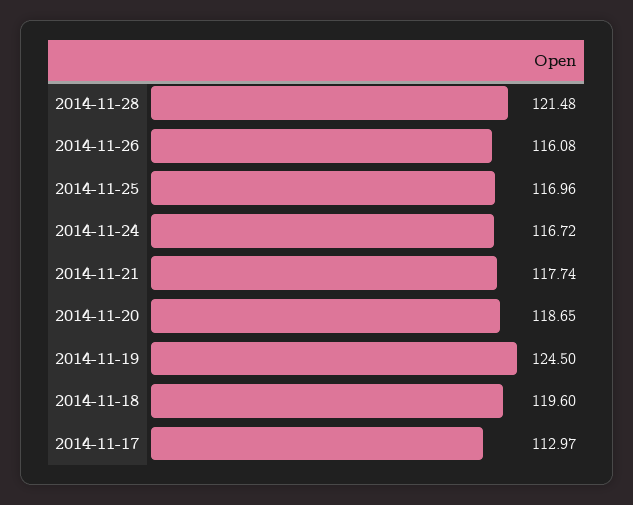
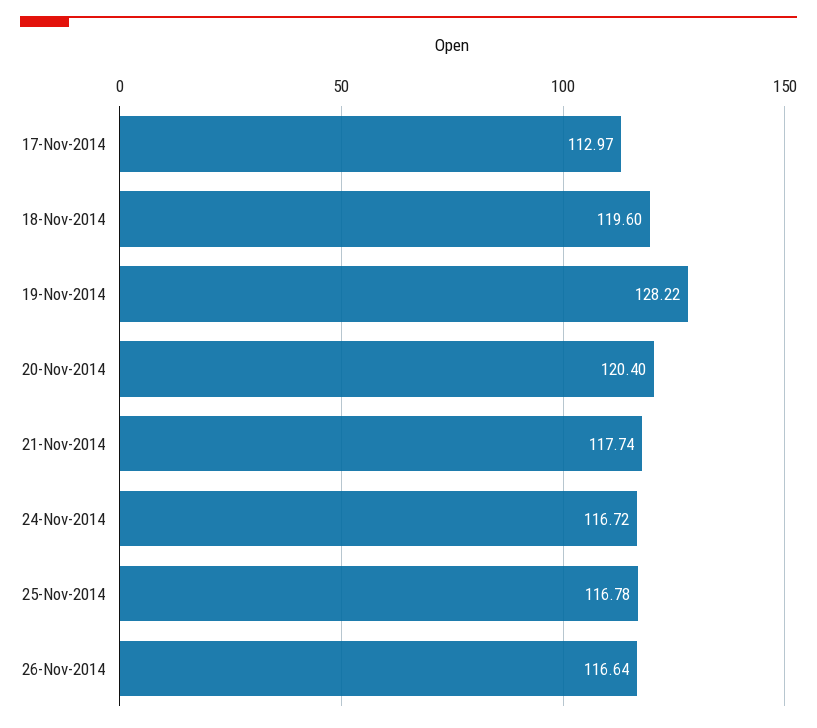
  {
-   "2014-11-28": 121.48,
-   "2014-11-26": 116.08,
+   "2014-11-26": 116.64,
-   "2014-11-25": 116.96,
+   "2014-11-25": 116.78,
    "2014-11-24": 116.72,
    "2014-11-21": 117.74,
-   "2014-11-20": 118.65,
+   "2014-11-20": 120.4,
-   "2014-11-19": 124.5,
+   "2014-11-19": 128.22,
    "2014-11-18": 119.6,
    "2014-11-17": 112.97
  }

